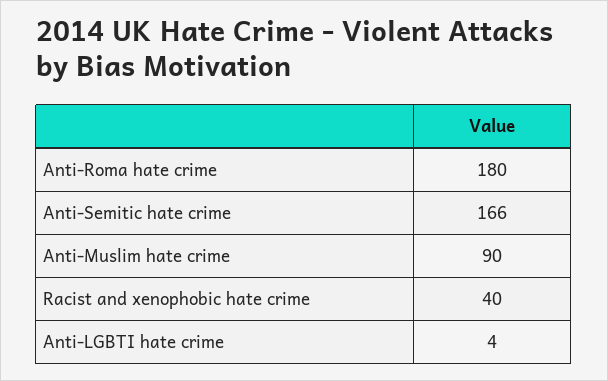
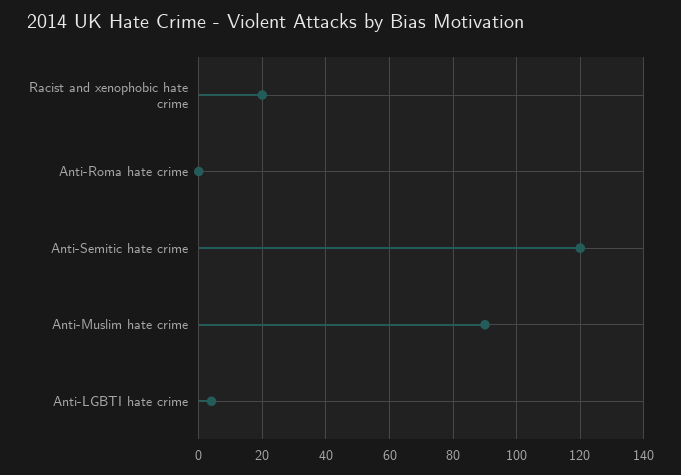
  {
-   "Anti-Roma hate crime": 180,
+   "Anti-Roma hate crime": 0,
-   "Anti-Semitic hate crime": 166,
+   "Anti-Semitic hate crime": 120,
    "Anti-Muslim hate crime": 90,
-   "Racist and xenophobic hate crime": 40,
+   "Racist and xenophobic hate crime": 20,
    "Anti-LGBTI hate crime": 4
  }

